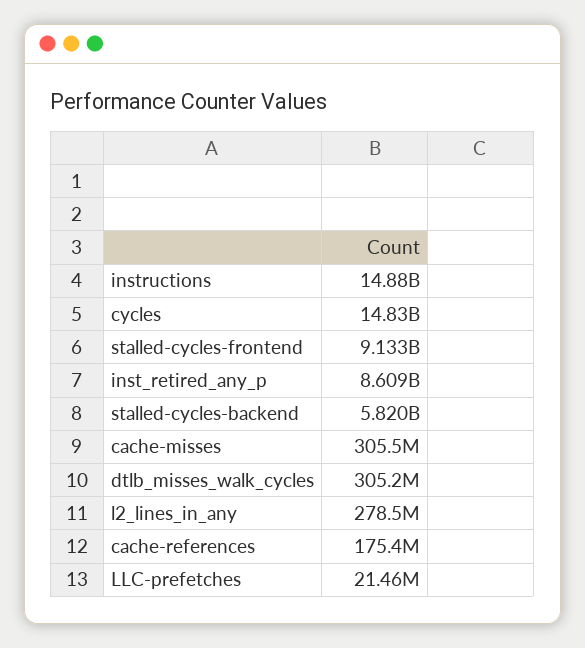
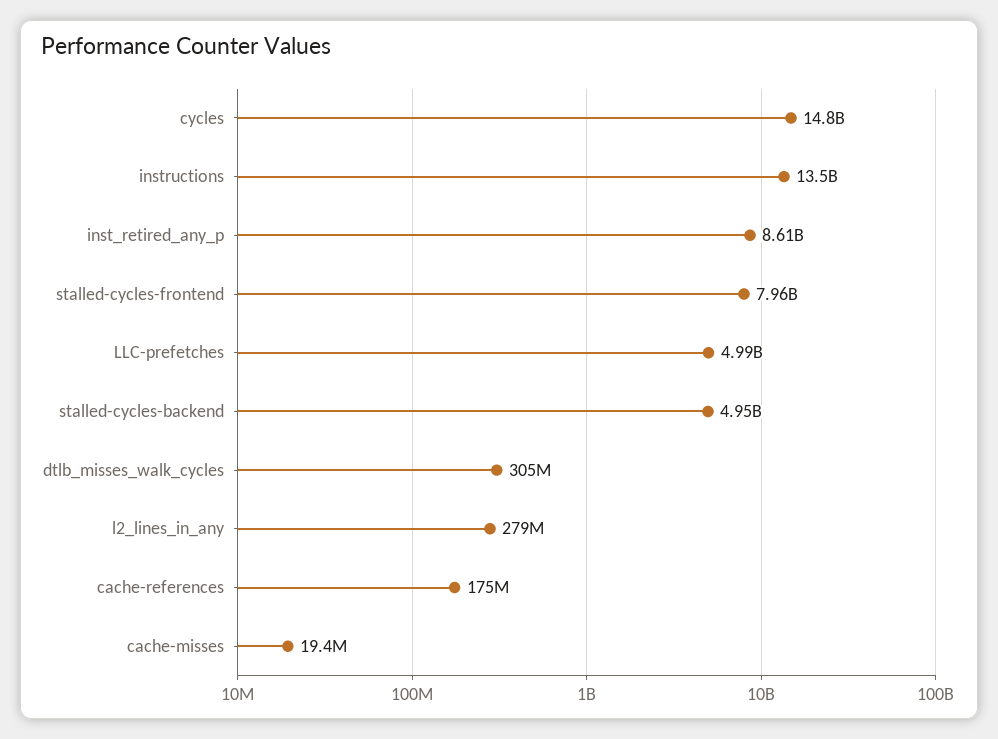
  {
-   "instructions": 14880000000,
+   "instructions": 13500000000,
    "cycles": 14830000000,
-   "stalled-cycles-frontend": 9133000000,
+   "stalled-cycles-frontend": 7960000000,
    "inst_retired_any_p": 8609000000,
-   "stalled-cycles-backend": 5820000000,
+   "stalled-cycles-backend": 4950000000,
-   "cache-misses": 305500000,
+   "cache-misses": 19400000,
    "dtlb_misses_walk_cycles": 305200000,
    "l2_lines_in_any": 278500000,
    "cache-references": 175400000,
-   "LLC-prefetches": 21460000
+   "LLC-prefetches": 4990000000
  }

